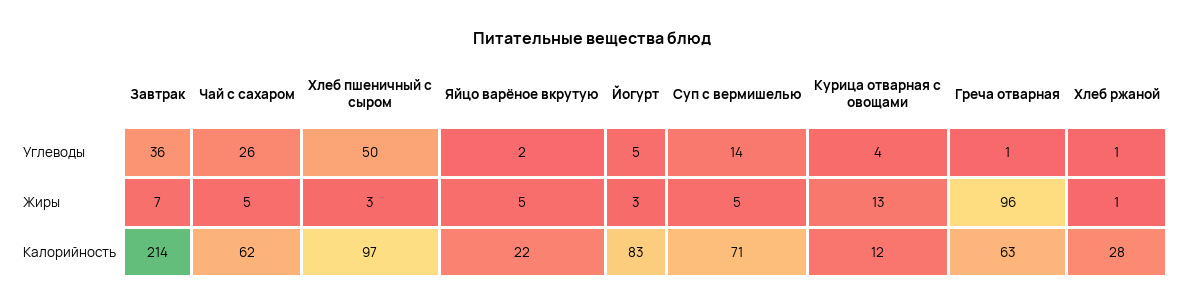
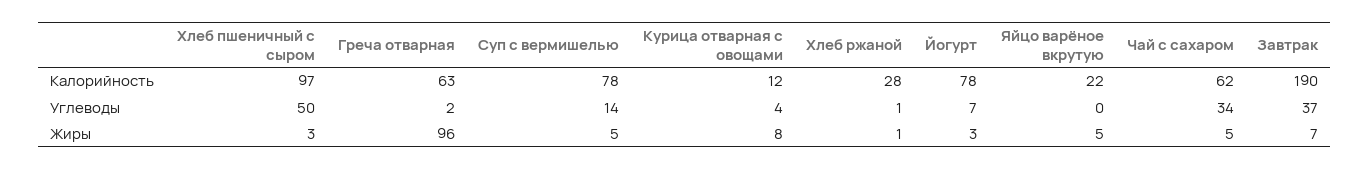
  {
    "Завтрак": {
-     "Углеводы": 36,
+     "Углеводы": 37,
      "Жиры": 7,
-     "Калорийность": 214
+     "Калорийность": 190
    },
    "Чай с сахаром": {
-     "Углеводы": 26,
+     "Углеводы": 34,
      "Жиры": 5,
      "Калорийность": 62
    },
    "Хлеб пшеничный с сыром": {
      "Углеводы": 50,
      "Жиры": 3,
      "Калорийность": 97
    },
    "Яйцо варёное вкрутую": {
-     "Углеводы": 2,
+     "Углеводы": 0,
      "Жиры": 5,
      "Калорийность": 22
    },
    "Йогурт": {
-     "Углеводы": 5,
+     "Углеводы": 7,
      "Жиры": 3,
-     "Калорийность": 83
+     "Калорийность": 78
    },
    "Суп с вермишелью": {
      "Углеводы": 14,
      "Жиры": 5,
-     "Калорийность": 71
+     "Калорийность": 78
    },
    "Курица отварная с овощами": {
      "Углеводы": 4,
-     "Жиры": 13,
+     "Жиры": 8,
      "Калорийность": 12
    },
    "Греча отварная": {
-     "Углеводы": 1,
+     "Углеводы": 2,
      "Жиры": 96,
      "Калорийность": 63
    },
    "Хлеб ржаной": {
      "Углеводы": 1,
      "Жиры": 1,
      "Калорийность": 28
    }
  }

